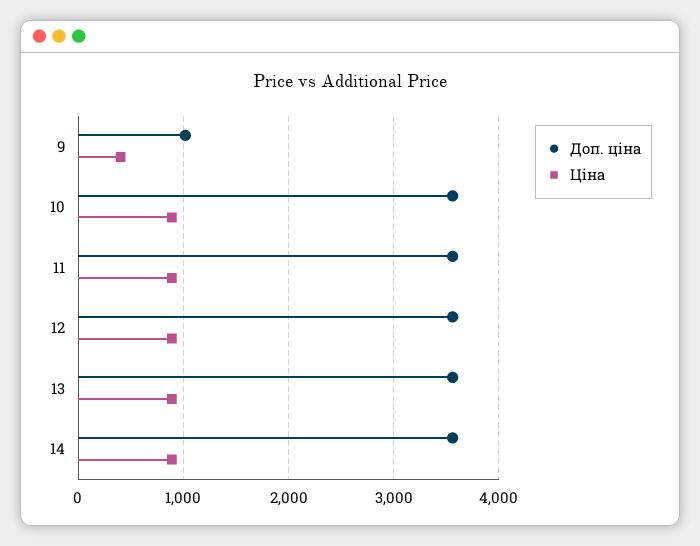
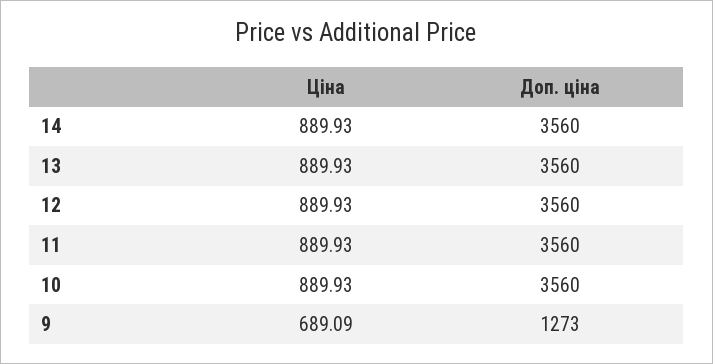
  {
    "Доп. ціна": {
-     "9": 1000,
+     "9": 1273,
      "10": 3560,
      "11": 3560,
      "12": 3560,
      "13": 3560,
      "14": 3560
    },
    "Ціна": {
-     "9": 400,
+     "9": 689.09,
      "10": 889.93,
      "11": 889.93,
      "12": 889.93,
      "13": 889.93,
      "14": 889.93
    }
  }

